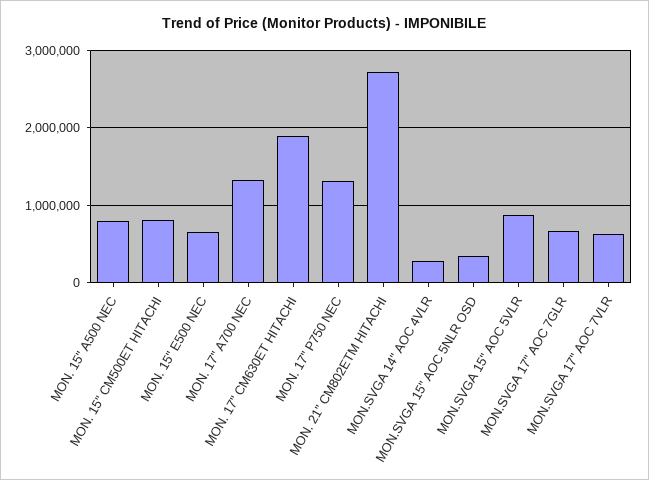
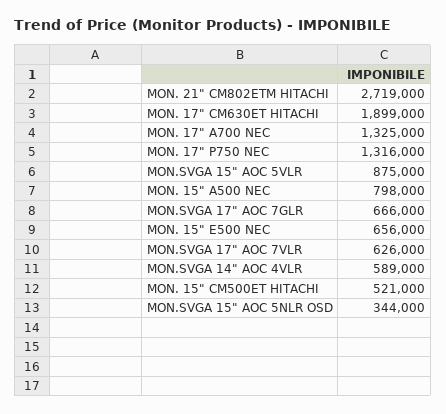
  {
    "MON. 15\" A500 NEC": 798000,
-   "MON. 15\" CM500ET HITACHI": 800000,
+   "MON. 15\" CM500ET HITACHI": 521000,
    "MON. 15\" E500 NEC": 656000,
    "MON. 17\" A700 NEC": 1325000,
    "MON. 17\" CM630ET HITACHI": 1899000,
    "MON. 17\" P750 NEC": 1316000,
    "MON. 21\" CM802ETM HITACHI": 2719000,
-   "MON.SVGA 14\" AOC 4VLR": 300000,
+   "MON.SVGA 14\" AOC 4VLR": 589000,
    "MON.SVGA 15\" AOC 5NLR OSD": 344000,
    "MON.SVGA 15\" AOC 5VLR": 875000,
    "MON.SVGA 17\" AOC 7GLR": 666000,
    "MON.SVGA 17\" AOC 7VLR": 626000
  }

